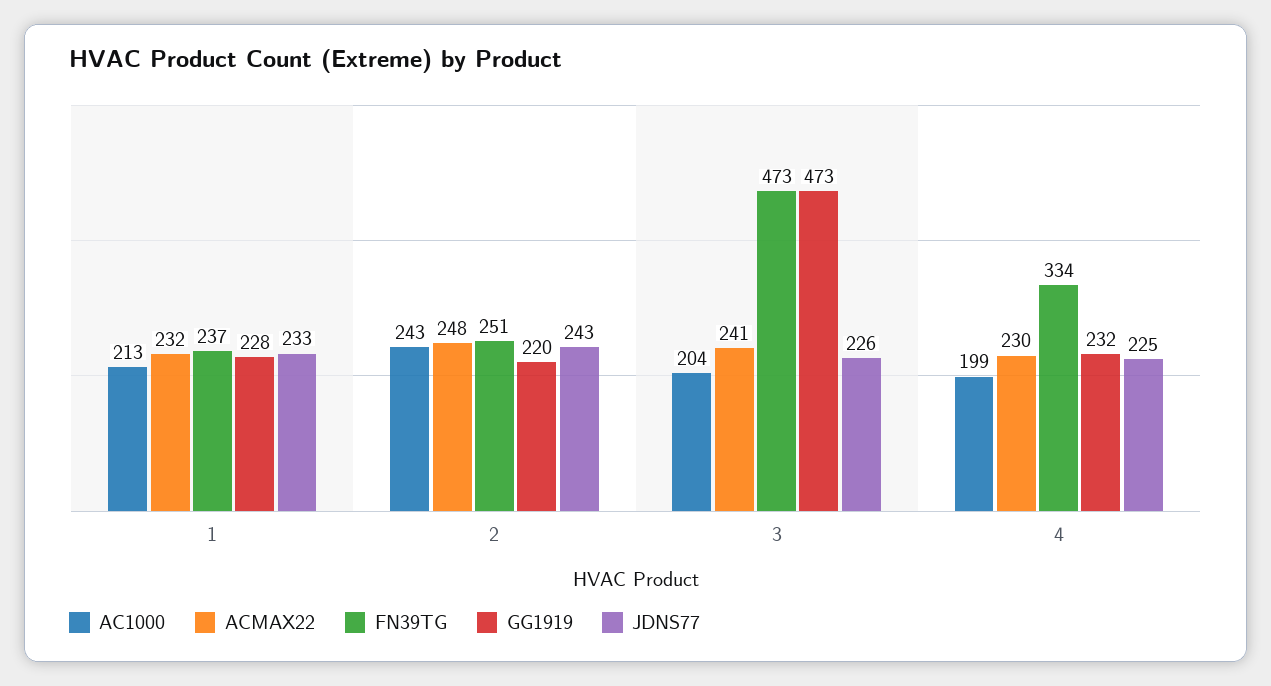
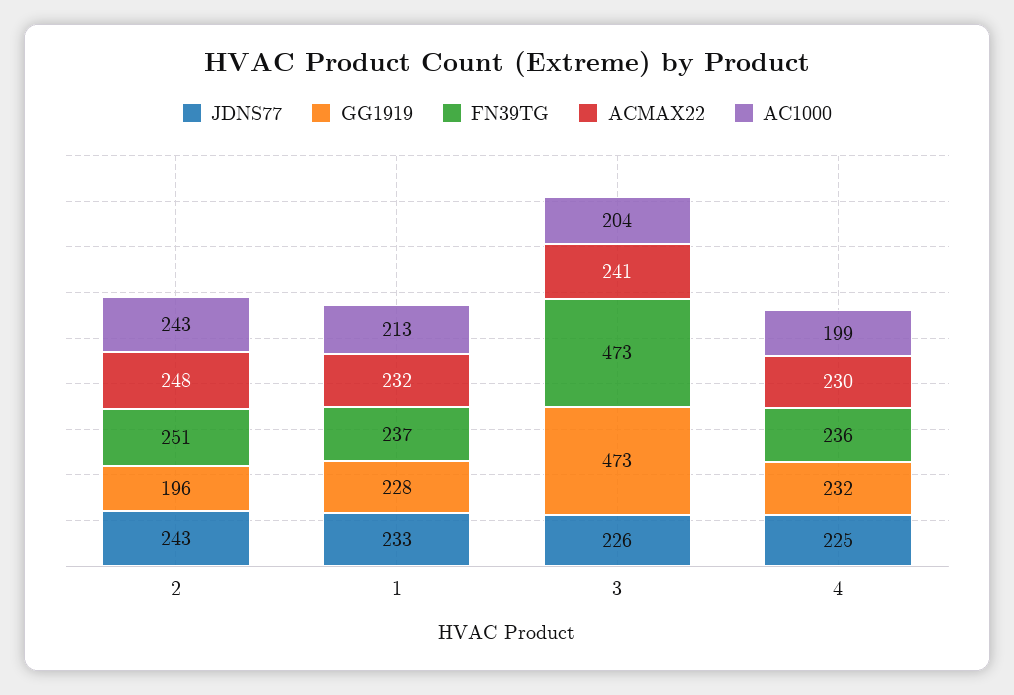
  {
    "AC1000": {
      "1": 213,
      "2": 243,
      "3": 204,
      "4": 199
    },
    "ACMAX22": {
      "1": 232,
      "2": 248,
      "3": 241,
      "4": 230
    },
    "FN39TG": {
      "1": 237,
      "2": 251,
      "3": 473,
-     "4": 334
+     "4": 236
    },
    "GG1919": {
      "1": 228,
-     "2": 220,
+     "2": 196,
      "3": 473,
      "4": 232
    },
    "JDNS77": {
      "1": 233,
      "2": 243,
      "3": 226,
      "4": 225
    }
  }

